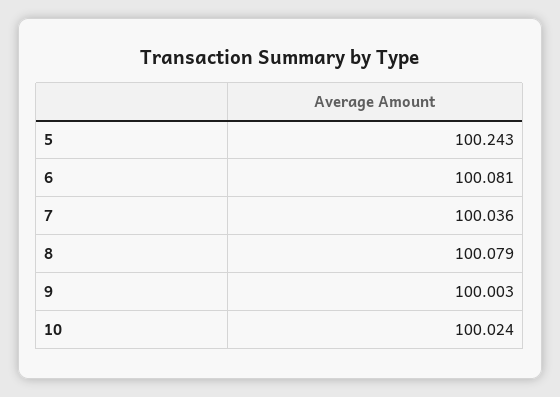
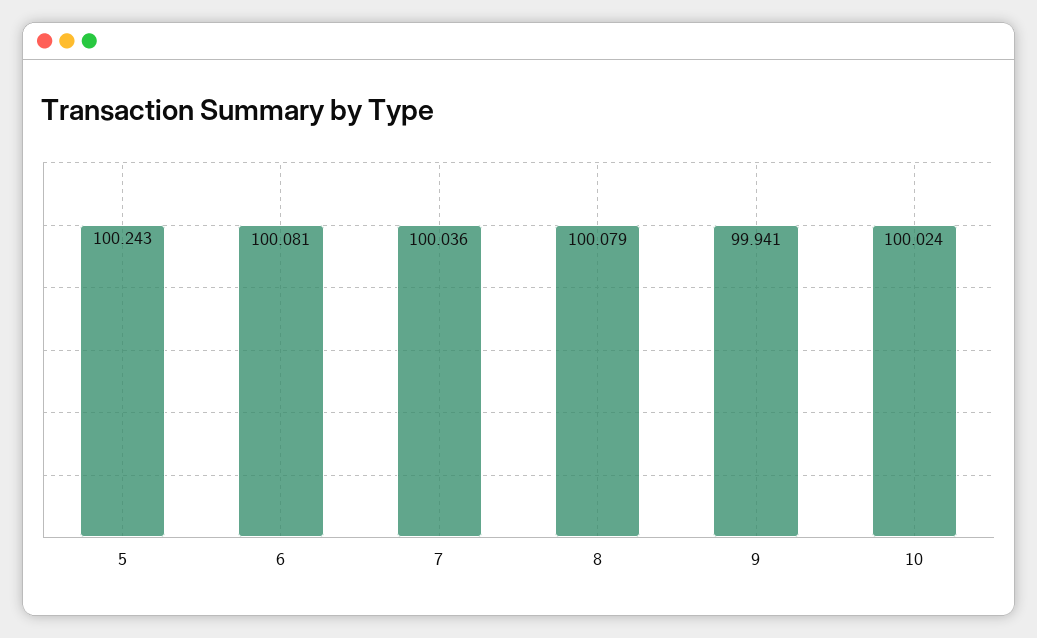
  {
    "5": 100.243,
    "6": 100.081,
    "7": 100.036,
    "8": 100.079,
-   "9": 100.003,
+   "9": 99.941,
    "10": 100.024
  }

